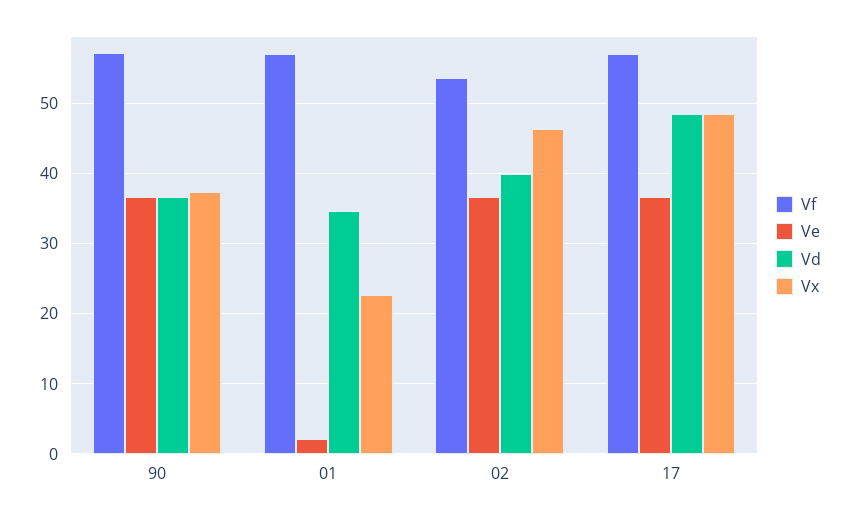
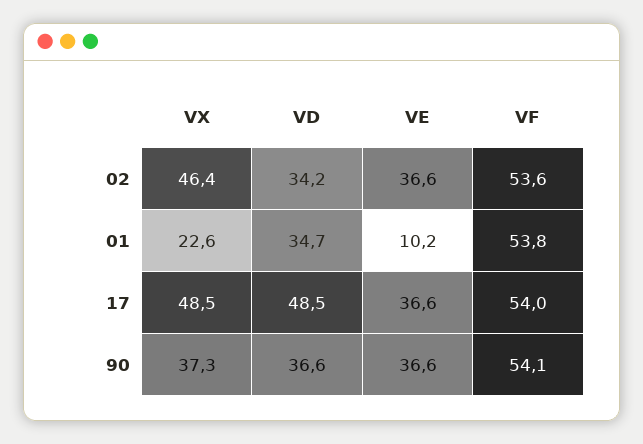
  {
    "Vf": {
-     "90": 57,
+     "90": 54.1,
-     "01": 57,
+     "01": 53.8,
      "02": 53.6,
-     "17": 57
+     "17": 54
    },
    "Ve": {
      "90": 36.6,
-     "01": 2,
+     "01": 10.2,
      "02": 36.6,
      "17": 36.6
    },
    "Vd": {
      "90": 36.6,
      "01": 34.7,
-     "02": 40,
+     "02": 34.2,
      "17": 48.5
    },
    "Vx": {
      "90": 37.3,
      "01": 22.6,
      "02": 46.4,
      "17": 48.5
    }
  }

